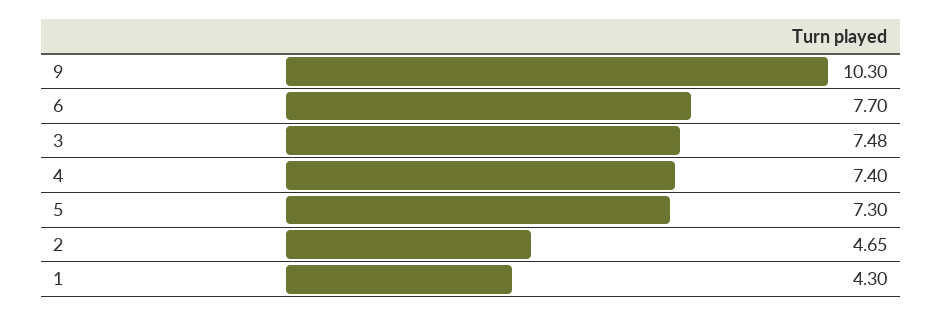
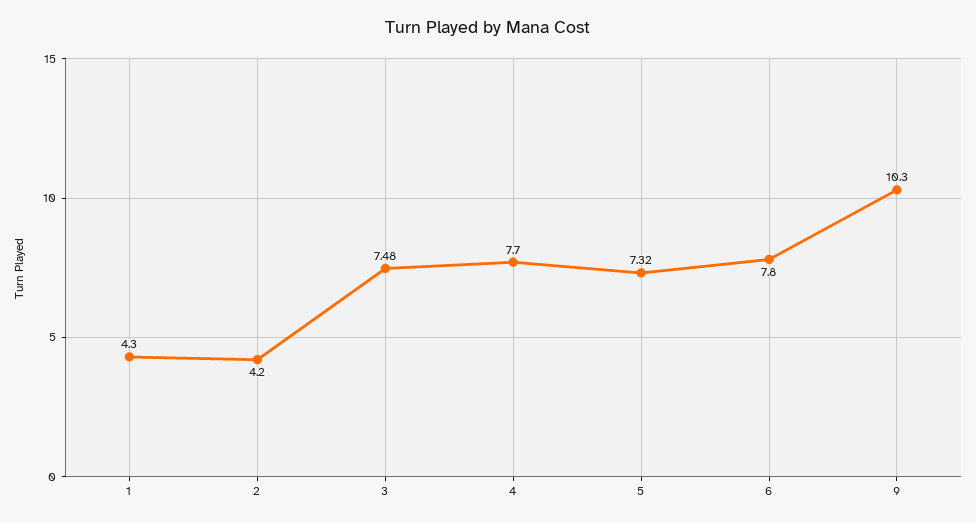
  {
    "9": 10.3,
-   "6": 7.7,
+   "6": 7.8,
    "3": 7.48,
-   "4": 7.4,
+   "4": 7.7,
-   "5": 7.3,
+   "5": 7.32,
-   "2": 4.65,
+   "2": 4.2,
    "1": 4.3
  }

